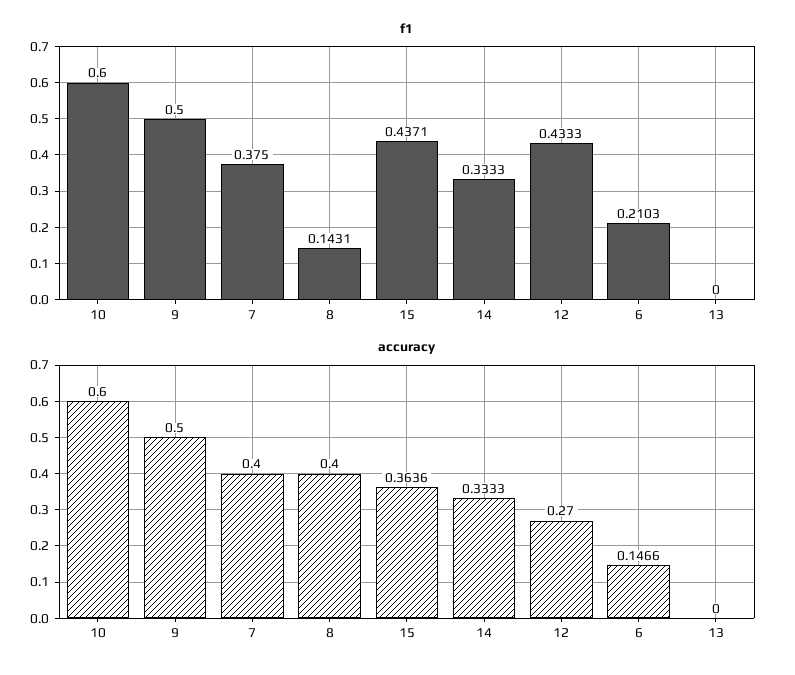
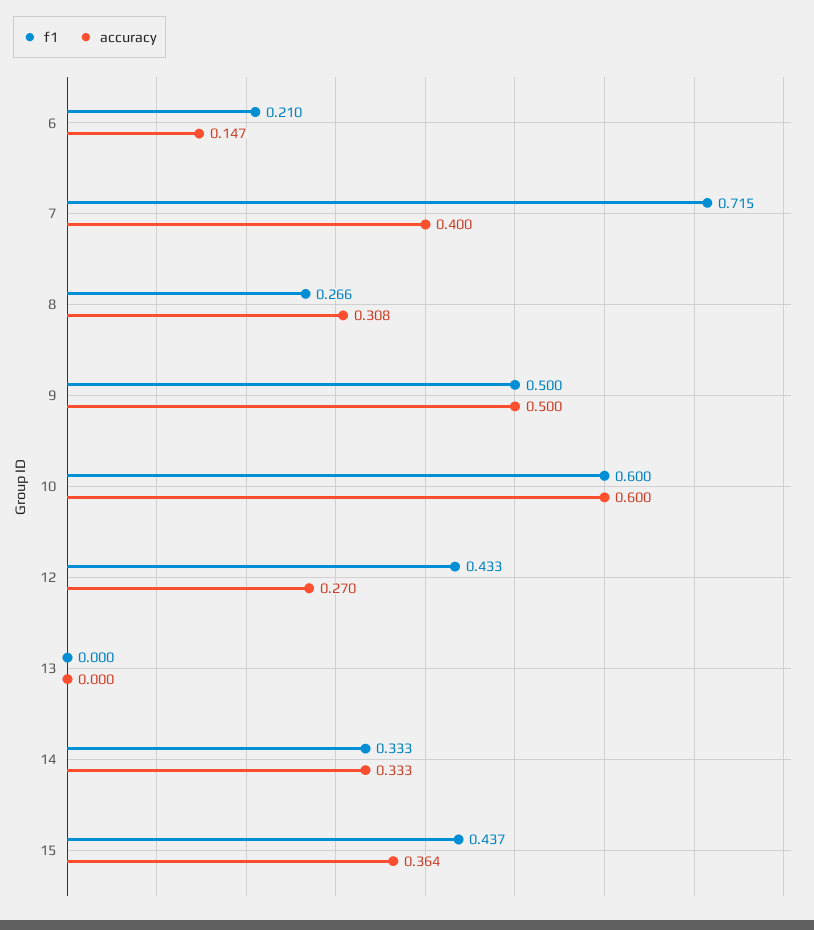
  {
    "f1": {
      "10": 0.6,
      "9": 0.5,
-     "7": 0.375,
+     "7": 0.715,
-     "8": 0.1431,
+     "8": 0.266,
      "15": 0.4371,
      "14": 0.3333,
      "12": 0.4333,
      "6": 0.2103,
      "13": 0
    },
    "accuracy": {
      "10": 0.6,
      "9": 0.5,
      "7": 0.4,
-     "8": 0.4,
+     "8": 0.308,
      "15": 0.3636,
      "14": 0.3333,
      "12": 0.27,
      "6": 0.1466,
      "13": 0
    }
  }

